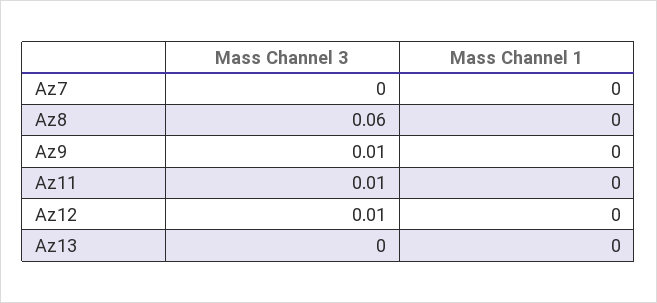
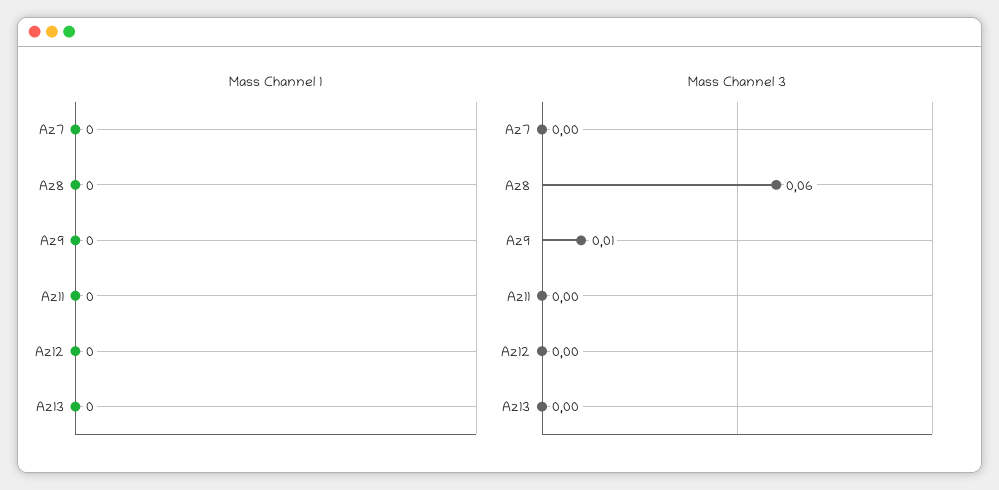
  {
    "Mass Channel 3": {
      "Az7": 0,
      "Az8": 0.06,
      "Az9": 0.01,
-     "Az11": 0.01,
+     "Az11": 0,
-     "Az12": 0.01,
+     "Az12": 0,
      "Az13": 0
    },
    "Mass Channel 1": {
      "Az7": 0,
      "Az8": 0,
      "Az9": 0,
      "Az11": 0,
      "Az12": 0,
      "Az13": 0
    }
  }

